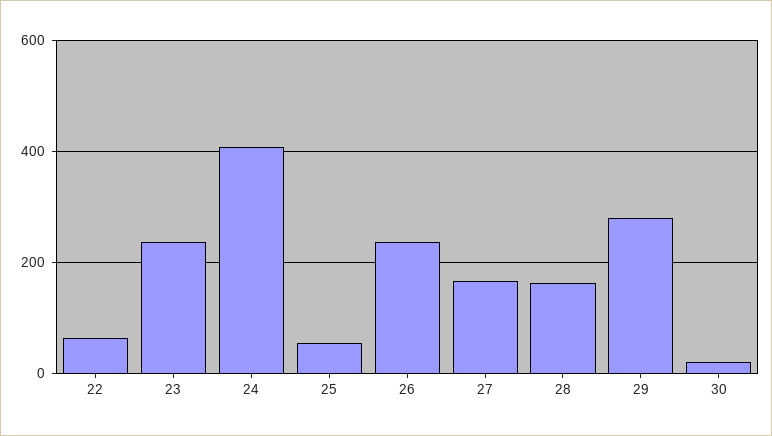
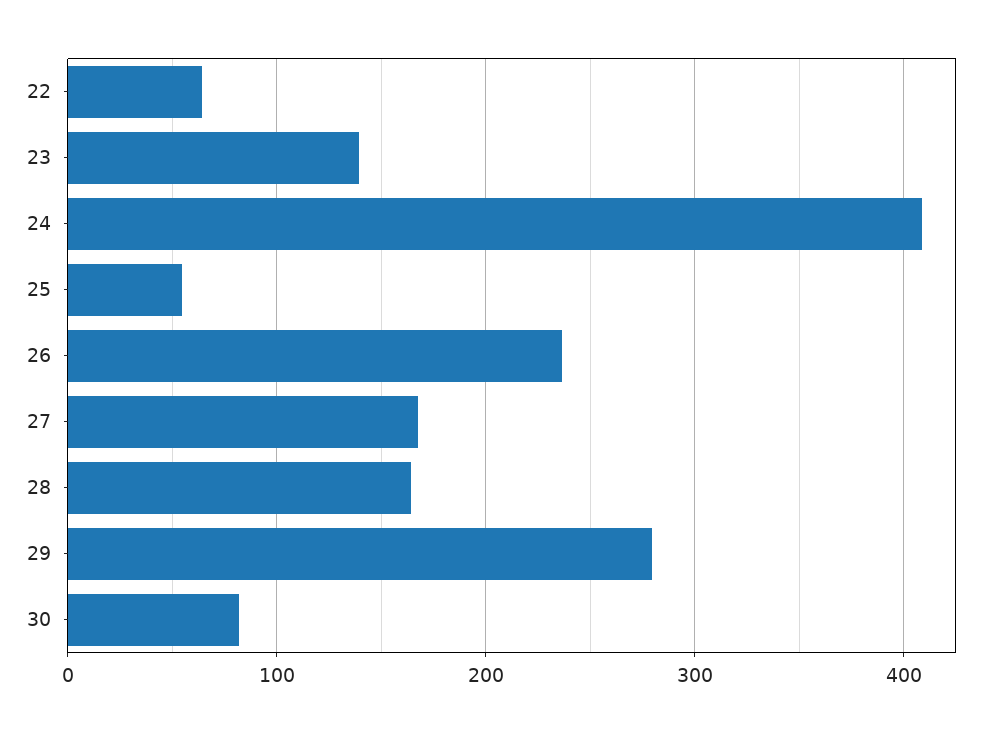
  {
    "22": 60,
-   "23": 240,
+   "23": 140,
    "24": 410,
    "25": 50,
    "26": 240,
    "27": 170,
    "28": 160,
    "29": 280,
-   "30": 20
+   "30": 80
  }

